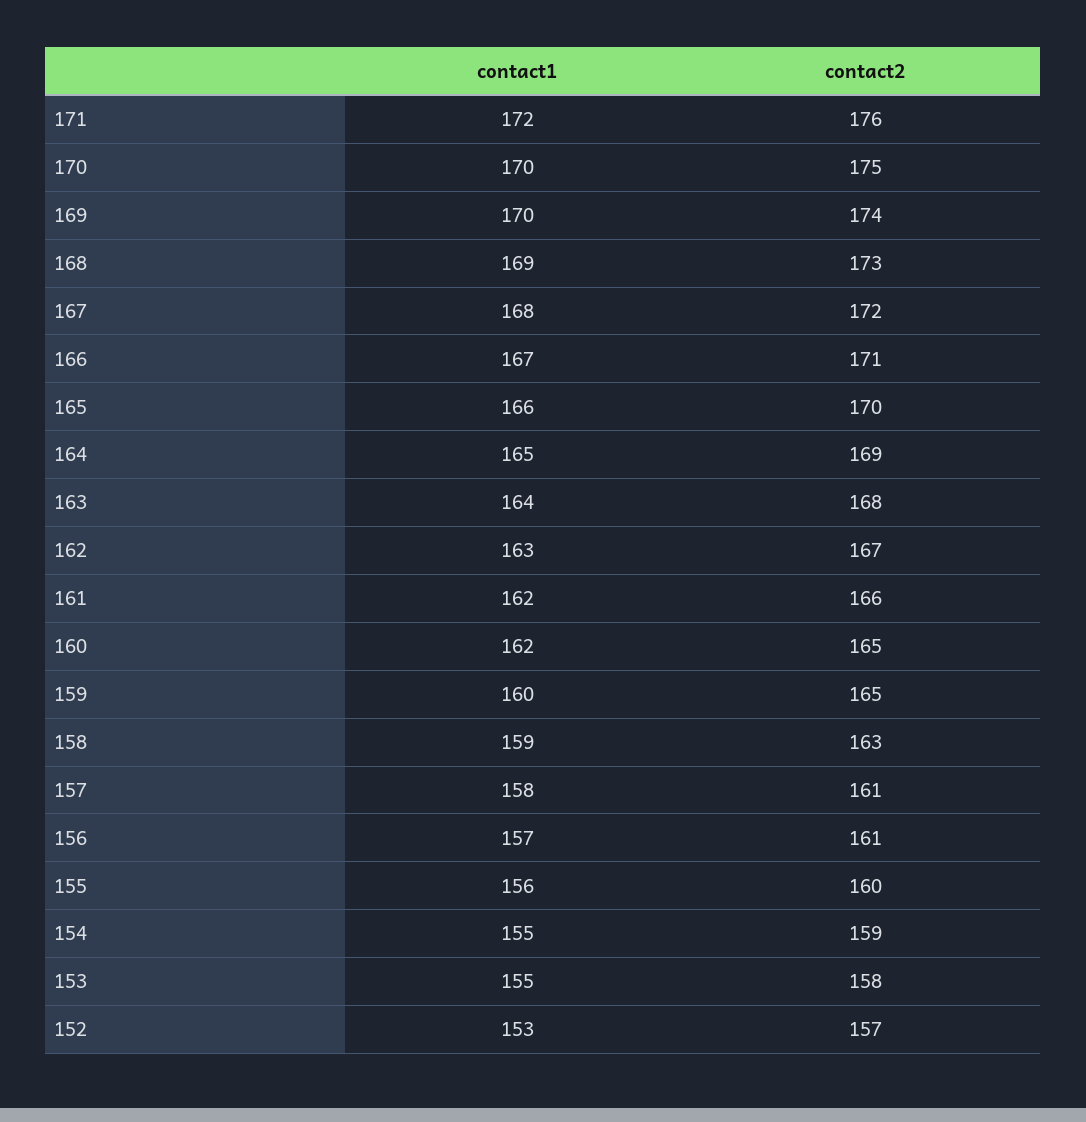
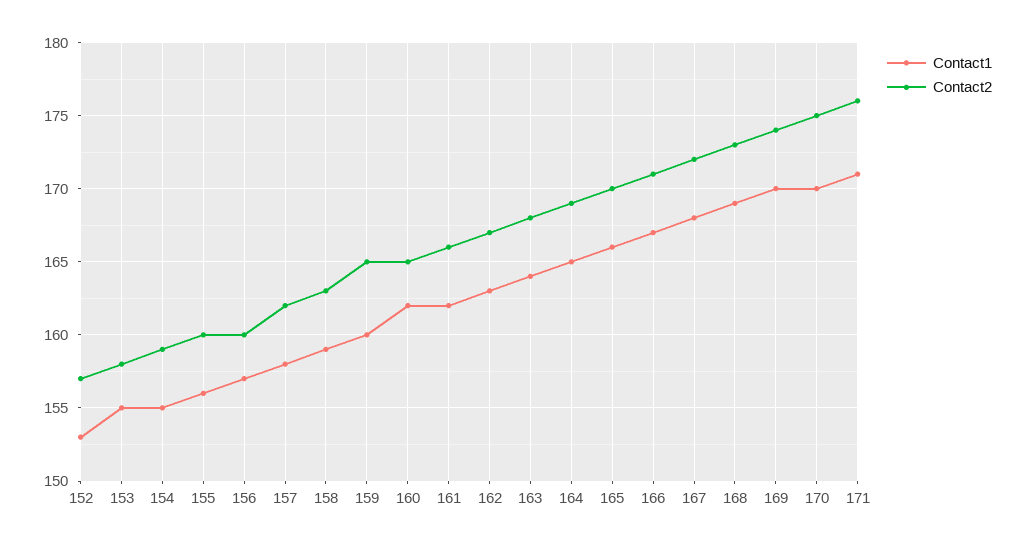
  {
    "contact1": {
-     "171": 172,
+     "171": 171,
      "170": 170,
      "169": 170,
      "168": 169,
      "167": 168,
      "166": 167,
      "165": 166,
      "164": 165,
      "163": 164,
      "162": 163,
      "161": 162,
      "160": 162,
      "159": 160,
      "158": 159,
      "157": 158,
      "156": 157,
      "155": 156,
      "154": 155,
      "153": 155,
      "152": 153
    },
    "contact2": {
      "171": 176,
      "170": 175,
      "169": 174,
      "168": 173,
      "167": 172,
      "166": 171,
      "165": 170,
      "164": 169,
      "163": 168,
      "162": 167,
      "161": 166,
      "160": 165,
      "159": 165,
      "158": 163,
-     "157": 161,
+     "157": 162,
-     "156": 161,
+     "156": 160,
      "155": 160,
      "154": 159,
      "153": 158,
      "152": 157
    }
  }

